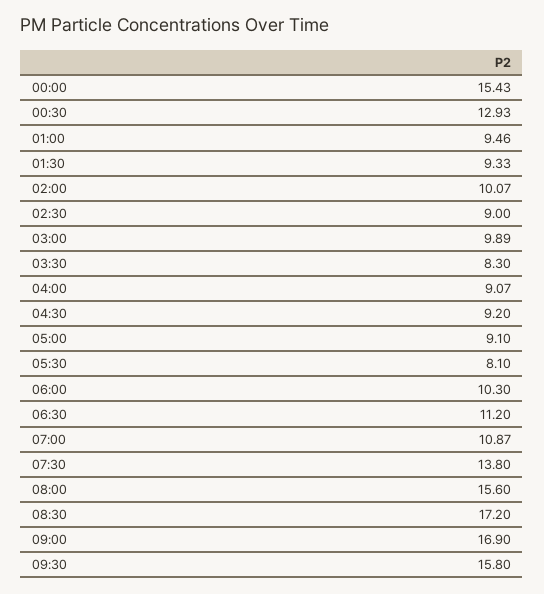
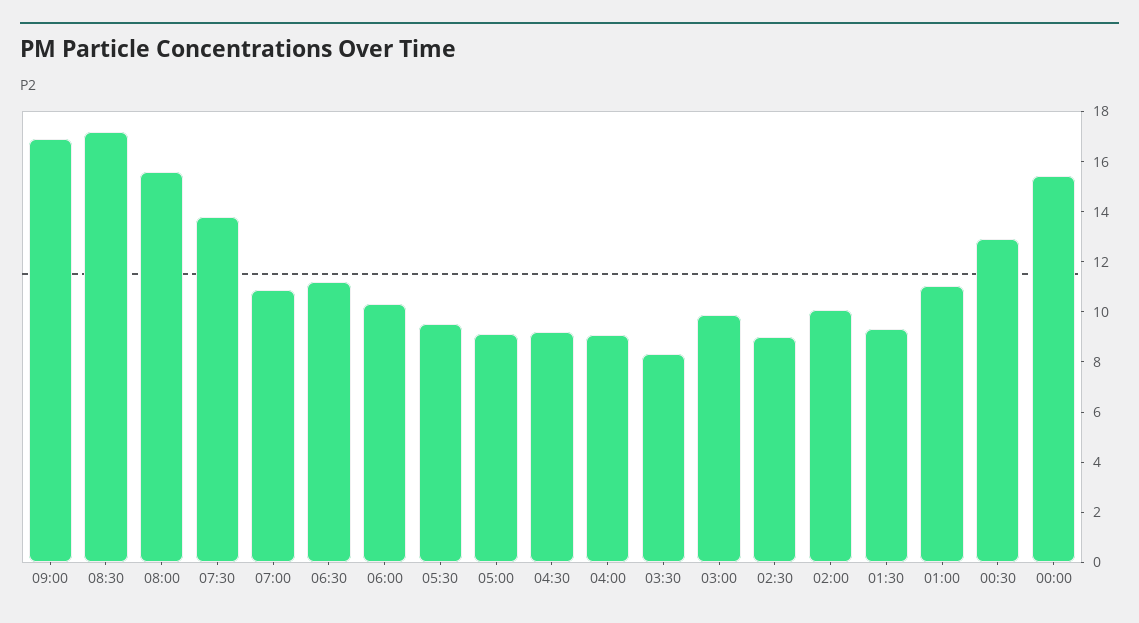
  {
    "00:00": 15.43,
    "00:30": 12.93,
-   "01:00": 9.46,
+   "01:00": 11,
    "01:30": 9.33,
    "02:00": 10.07,
    "02:30": 9,
    "03:00": 9.89,
    "03:30": 8.3,
    "04:00": 9.07,
    "04:30": 9.2,
    "05:00": 9.1,
-   "05:30": 8.1,
+   "05:30": 9.5,
    "06:00": 10.3,
    "06:30": 11.2,
    "07:00": 10.87,
    "07:30": 13.8,
    "08:00": 15.6,
    "08:30": 17.2,
-   "09:00": 16.9,
+   "09:00": 16.9
-   "09:30": 15.8
  }

